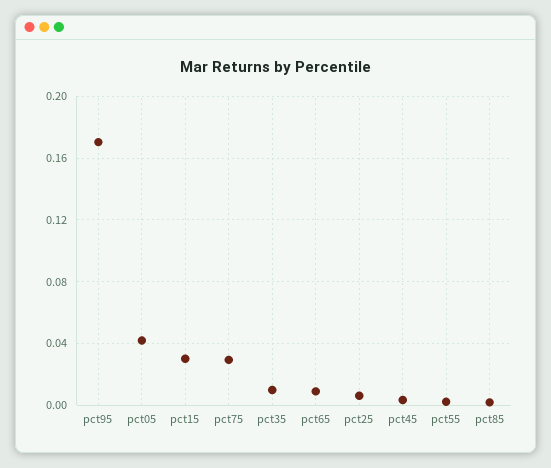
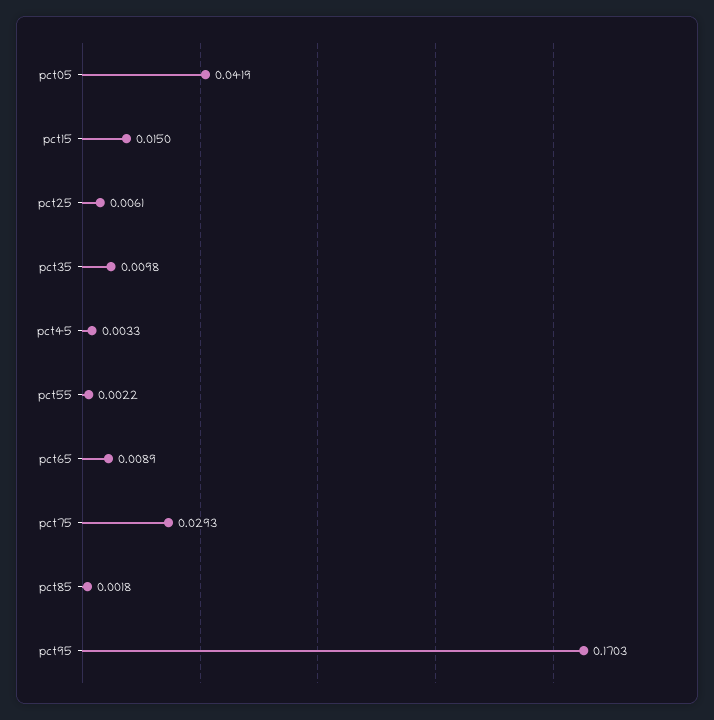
  {
    "pct95": 0.1703,
    "pct05": 0.0419,
-   "pct15": 0.03,
+   "pct15": 0.015,
    "pct75": 0.0293,
    "pct35": 0.0098,
    "pct65": 0.0089,
    "pct25": 0.0061,
    "pct45": 0.0033,
    "pct55": 0.0022,
    "pct85": 0.0018
  }

